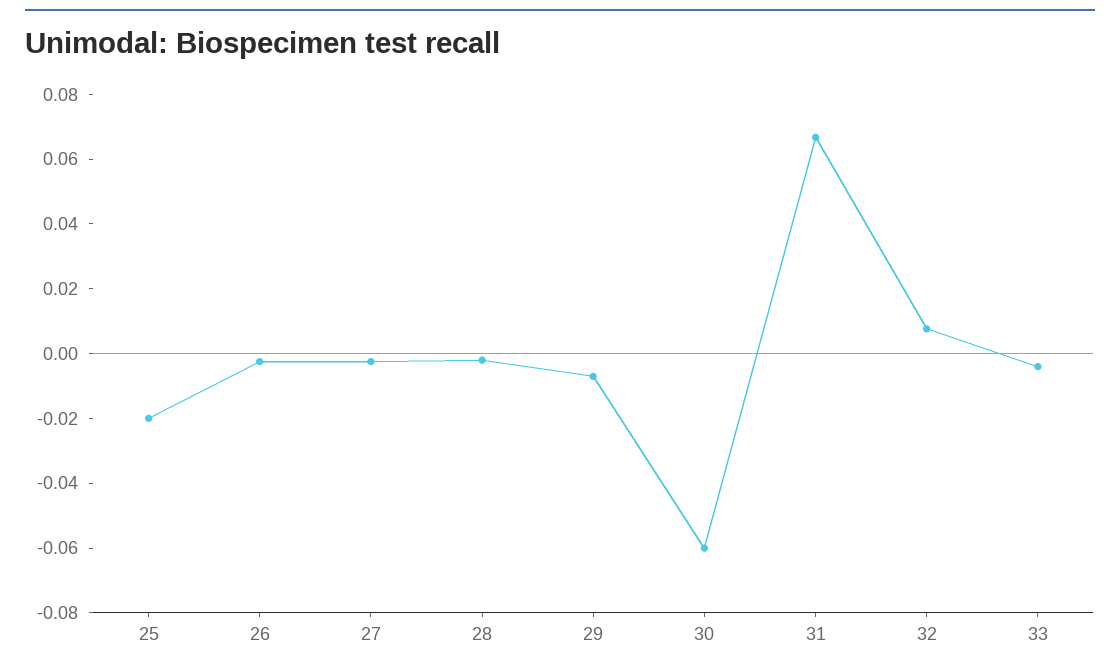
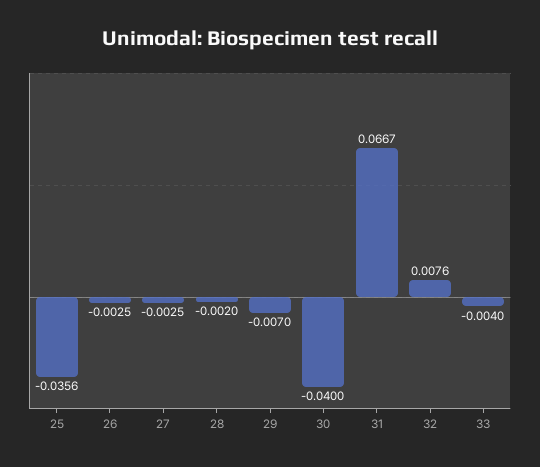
  {
-   "25": -0.02,
+   "25": -0.0356,
    "26": -0.0025,
    "27": -0.0025,
    "28": -0.002,
    "29": -0.007,
-   "30": -0.06,
+   "30": -0.04,
    "31": 0.0667,
    "32": 0.0076,
    "33": -0.004
  }

